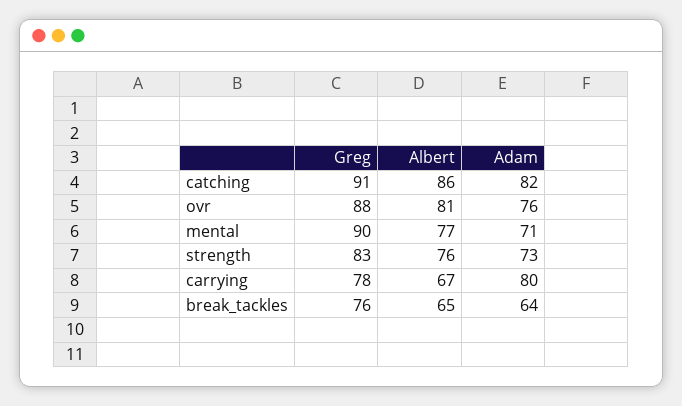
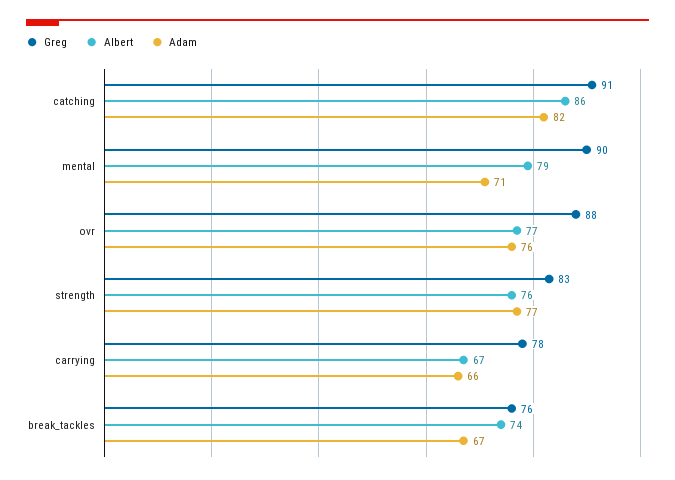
  {
    "Greg": {
      "catching": 91,
      "ovr": 88,
      "mental": 90,
      "strength": 83,
      "carrying": 78,
      "break_tackles": 76
    },
    "Albert": {
      "catching": 86,
-     "ovr": 81,
+     "ovr": 77,
-     "mental": 77,
+     "mental": 79,
      "strength": 76,
      "carrying": 67,
-     "break_tackles": 65
+     "break_tackles": 74
    },
    "Adam": {
      "catching": 82,
      "ovr": 76,
      "mental": 71,
-     "strength": 73,
+     "strength": 77,
-     "carrying": 80,
+     "carrying": 66,
-     "break_tackles": 64
+     "break_tackles": 67
    }
  }

